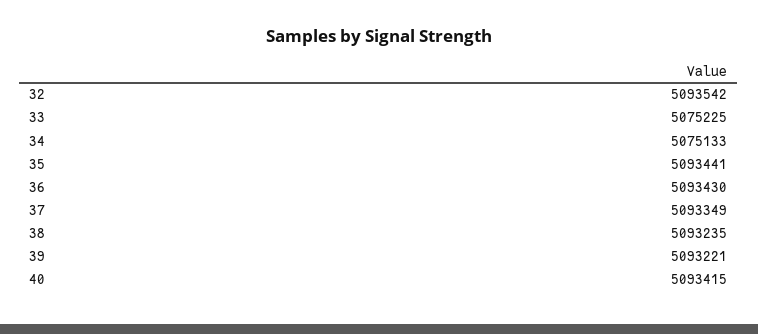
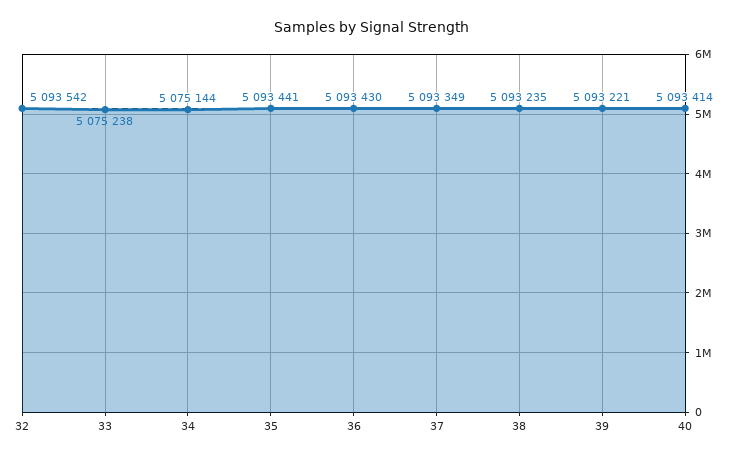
  {
    "32": 5093542,
-   "33": 5075225,
+   "33": 5075238,
-   "34": 5075133,
+   "34": 5075144,
    "35": 5093441,
    "36": 5093430,
    "37": 5093349,
    "38": 5093235,
    "39": 5093221,
-   "40": 5093415
+   "40": 5093414
  }

